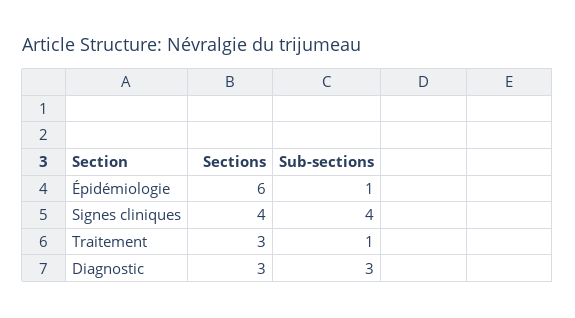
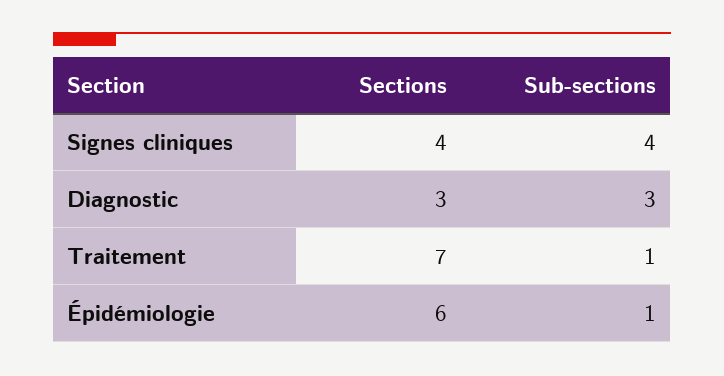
  {
    "Sections": {
      "Épidémiologie": 6,
      "Signes cliniques": 4,
-     "Traitement": 3,
+     "Traitement": 7,
      "Diagnostic": 3
    },
    "Sub-sections": {
      "Épidémiologie": 1,
      "Signes cliniques": 4,
      "Traitement": 1,
      "Diagnostic": 3
    }
  }

